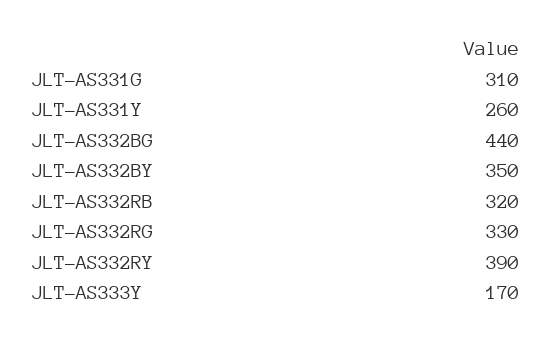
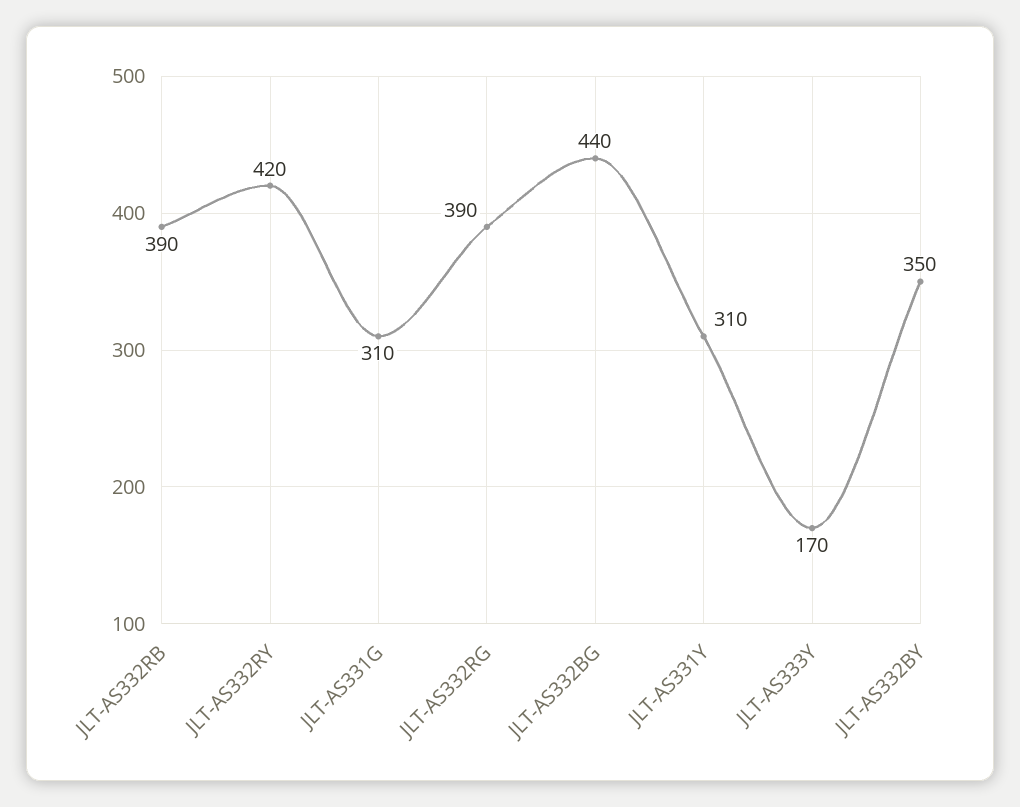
  {
    "JLT-AS331G": 310,
-   "JLT-AS331Y": 260,
+   "JLT-AS331Y": 310,
    "JLT-AS332BG": 440,
    "JLT-AS332BY": 350,
-   "JLT-AS332RB": 320,
+   "JLT-AS332RB": 390,
-   "JLT-AS332RG": 330,
+   "JLT-AS332RG": 390,
-   "JLT-AS332RY": 390,
+   "JLT-AS332RY": 420,
    "JLT-AS333Y": 170
  }

